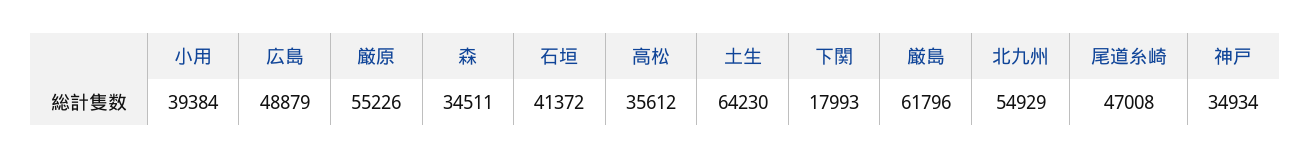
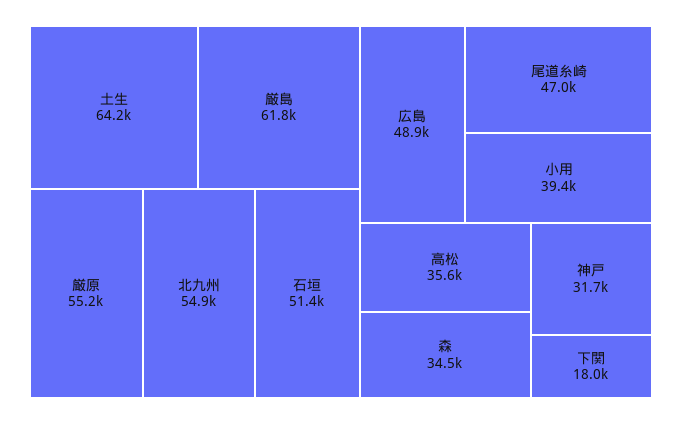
  {
    "小用": 39384,
    "広島": 48879,
    "厳原": 55226,
    "森": 34511,
-   "石垣": 41372,
+   "石垣": 51400,
    "高松": 35612,
    "土生": 64230,
    "下関": 17993,
    "厳島": 61796,
    "北九州": 54929,
    "尾道糸崎": 47008,
-   "神戸": 34934
+   "神戸": 31700
  }

